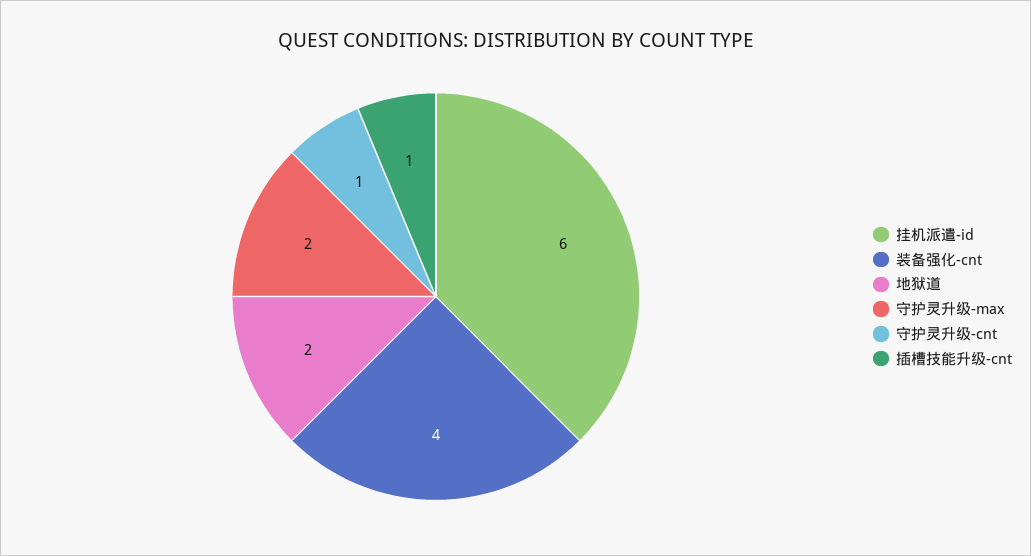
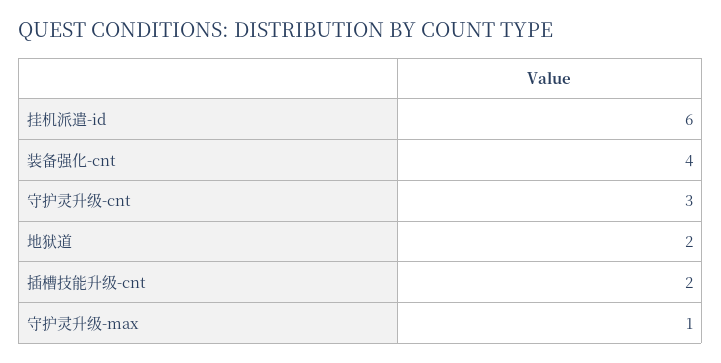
  {
    "挂机派遣-id": 6,
    "装备强化-cnt": 4,
    "地狱道": 2,
-   "守护灵升级-max": 2,
+   "守护灵升级-max": 1,
-   "守护灵升级-cnt": 1,
+   "守护灵升级-cnt": 3,
-   "插槽技能升级-cnt": 1
+   "插槽技能升级-cnt": 2
  }

